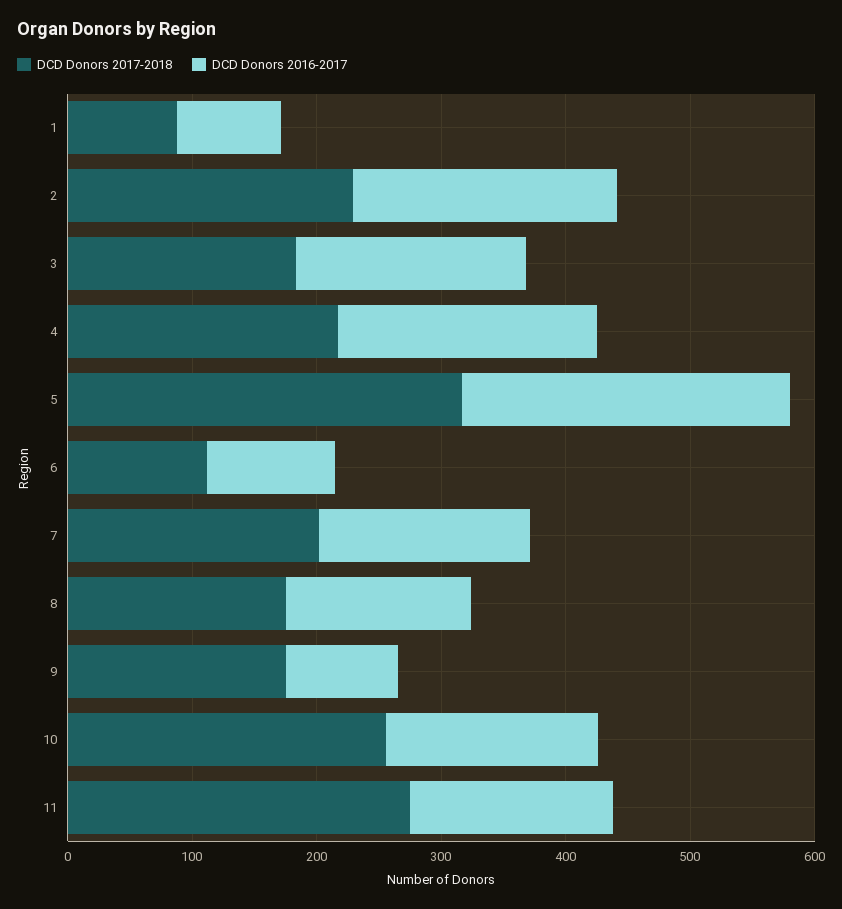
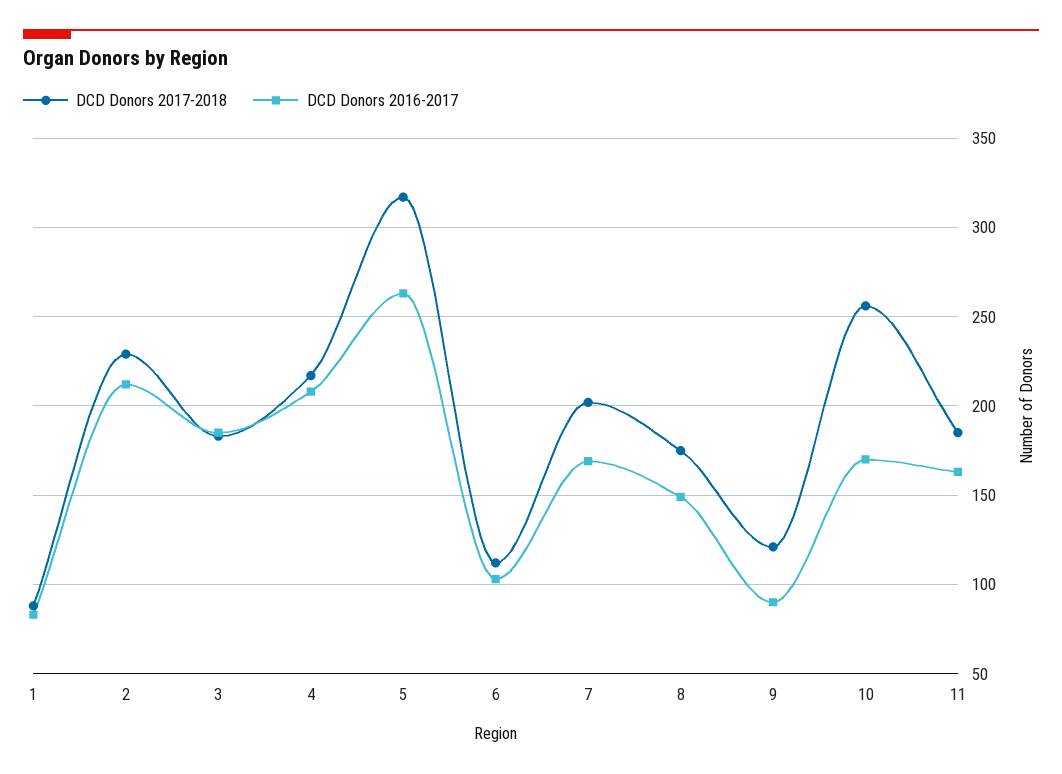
  {
    "DCD Donors 2017-2018": {
      "1": 90,
      "2": 230,
      "3": 185,
      "4": 215,
      "5": 315,
      "6": 110,
      "7": 200,
      "8": 175,
-     "9": 180,
+     "9": 120,
      "10": 255,
-     "11": 280
+     "11": 185
    },
    "DCD Donors 2016-2017": {
      "1": 85,
      "2": 210,
      "3": 185,
      "4": 210,
      "5": 265,
      "6": 105,
      "7": 170,
      "8": 150,
      "9": 90,
      "10": 170,
      "11": 165
    }
  }

